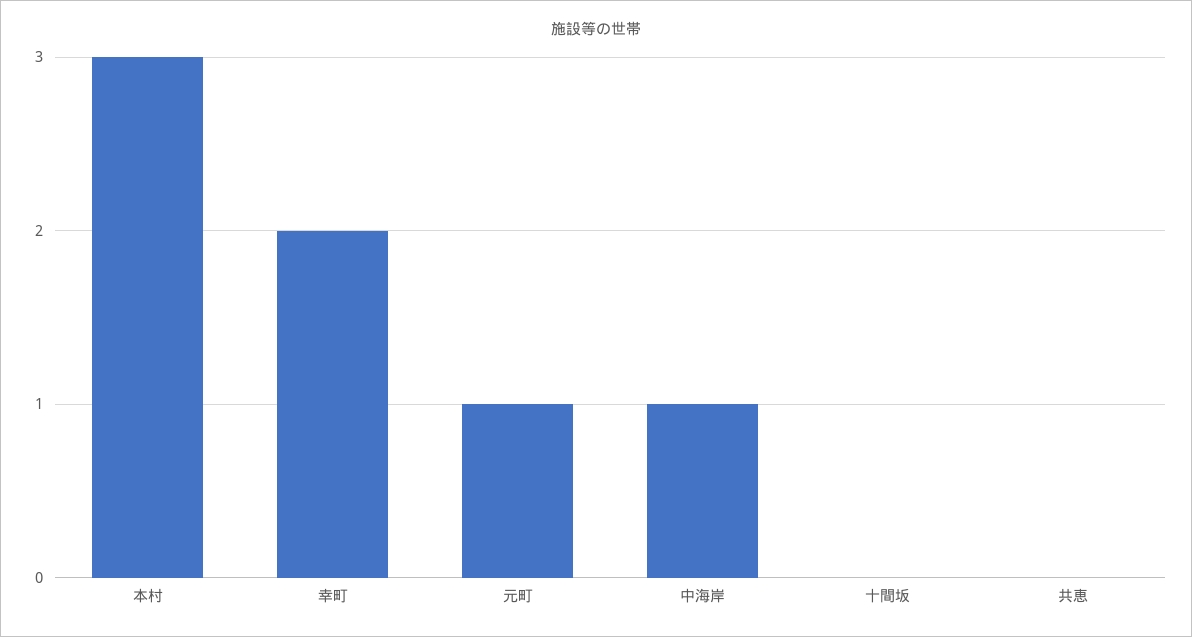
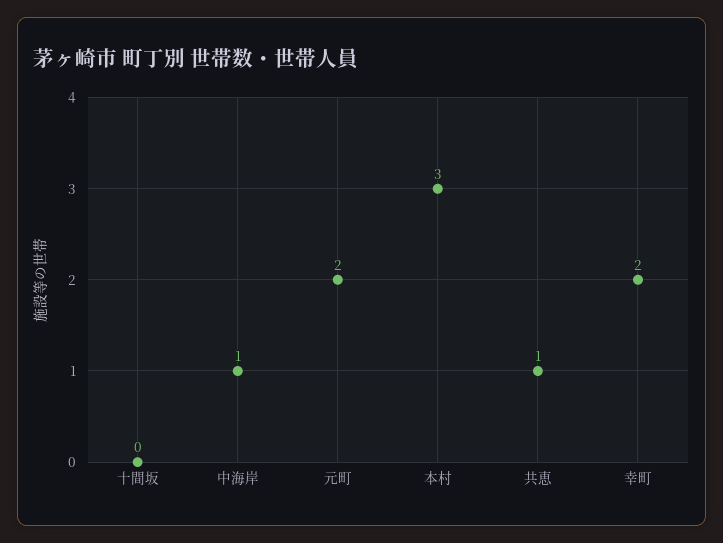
  {
    "本村": 3,
    "幸町": 2,
-   "元町": 1,
+   "元町": 2,
    "中海岸": 1,
    "十間坂": 0,
-   "共恵": 0
+   "共恵": 1
  }

